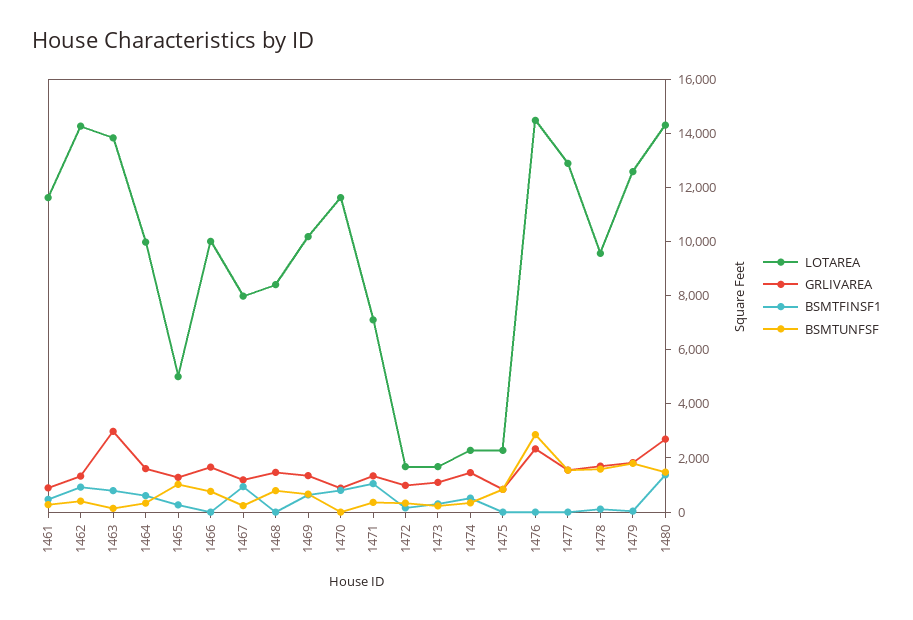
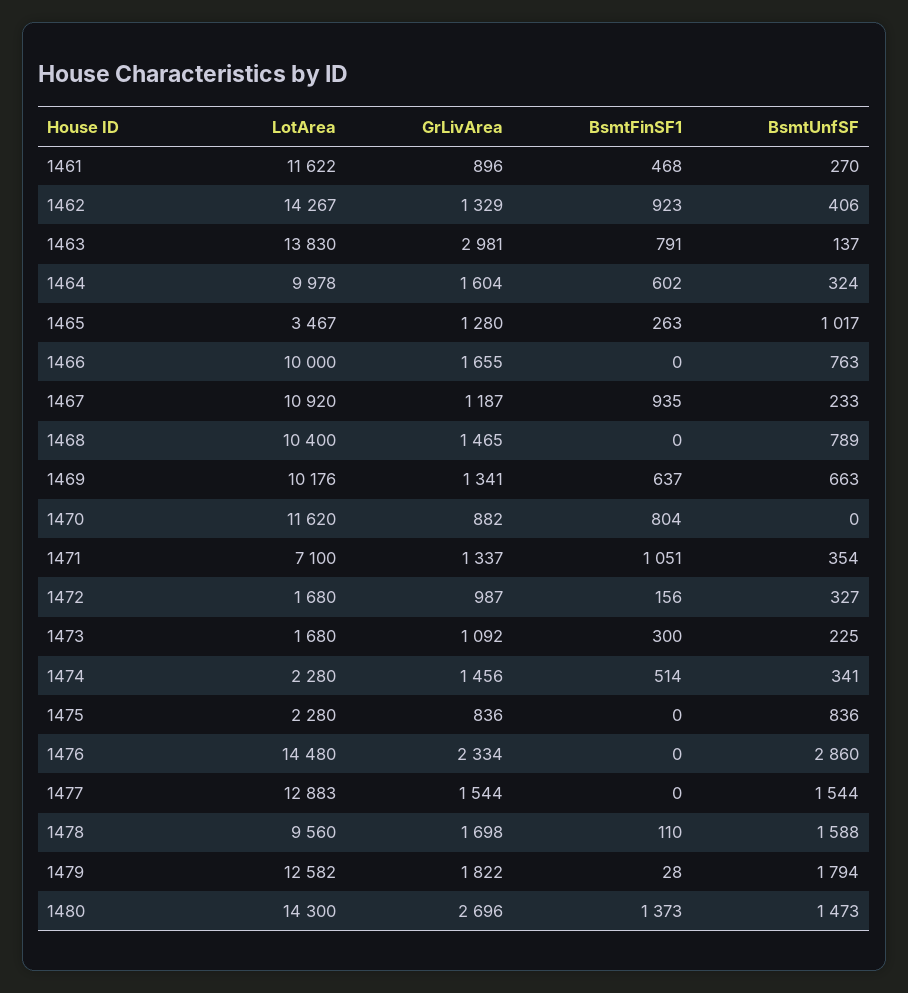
  {
    "LOTAREA": {
      "1461": 11622,
      "1462": 14267,
      "1463": 13830,
      "1464": 9978,
-     "1465": 5000,
+     "1465": 3467,
      "1466": 10000,
-     "1467": 8000,
+     "1467": 10920,
-     "1468": 8500,
+     "1468": 10400,
      "1469": 10176,
      "1470": 11620,
      "1471": 7100,
      "1472": 1680,
      "1473": 1680,
      "1474": 2280,
      "1475": 2280,
      "1476": 14480,
      "1477": 12883,
      "1478": 9560,
      "1479": 12582,
      "1480": 14300
    },
    "GRLIVAREA": {
      "1461": 896,
      "1462": 1329,
      "1463": 2981,
      "1464": 1604,
      "1465": 1280,
      "1466": 1655,
      "1467": 1187,
      "1468": 1465,
      "1469": 1341,
      "1470": 882,
      "1471": 1337,
      "1472": 987,
      "1473": 1092,
      "1474": 1456,
      "1475": 836,
      "1476": 2334,
      "1477": 1544,
      "1478": 1698,
      "1479": 1822,
      "1480": 2696
    },
    "BSMTFINSF1": {
      "1461": 468,
      "1462": 923,
      "1463": 791,
      "1464": 602,
      "1465": 263,
      "1466": 0,
      "1467": 935,
      "1468": 0,
      "1469": 637,
      "1470": 804,
      "1471": 1051,
      "1472": 156,
      "1473": 300,
      "1474": 514,
      "1475": 0,
      "1476": 0,
      "1477": 0,
      "1478": 110,
      "1479": 28,
      "1480": 1373
    },
    "BSMTUNFSF": {
      "1461": 270,
      "1462": 406,
      "1463": 137,
      "1464": 324,
      "1465": 1017,
      "1466": 763,
      "1467": 233,
      "1468": 789,
      "1469": 663,
      "1470": 0,
      "1471": 354,
      "1472": 327,
      "1473": 225,
      "1474": 341,
      "1475": 836,
      "1476": 2860,
      "1477": 1544,
      "1478": 1588,
      "1479": 1794,
      "1480": 1473
    }
  }

